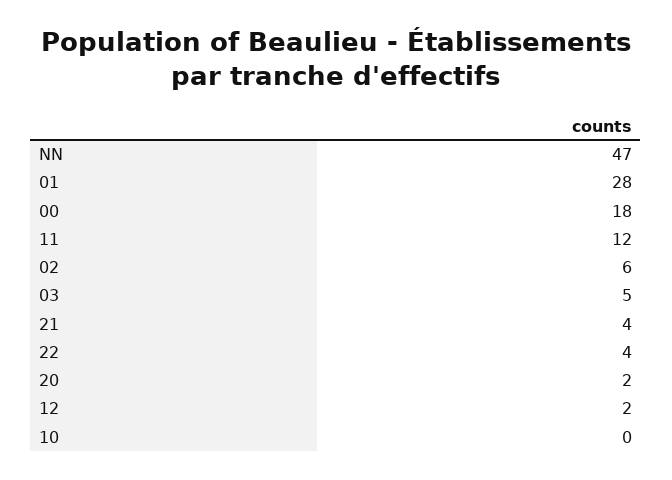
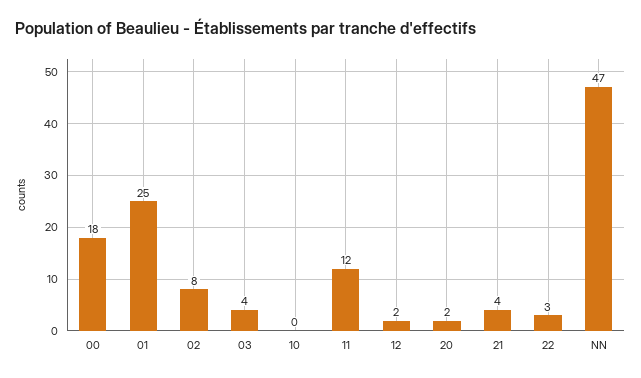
  {
    "NN": 47,
-   "01": 28,
+   "01": 25,
    "00": 18,
    "11": 12,
-   "02": 6,
+   "02": 8,
-   "03": 5,
+   "03": 4,
    "21": 4,
-   "22": 4,
+   "22": 3,
    "20": 2,
    "12": 2,
    "10": 0
  }

